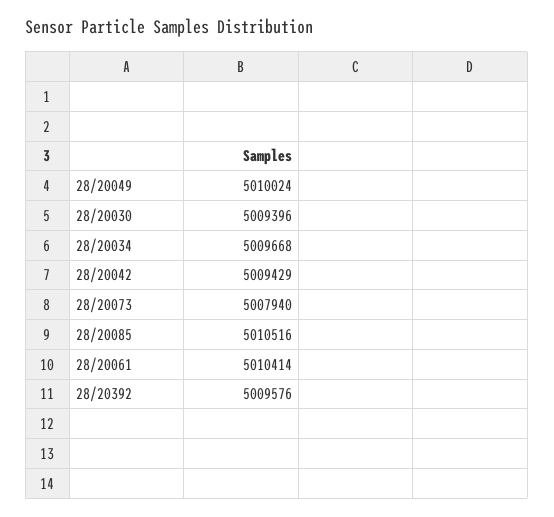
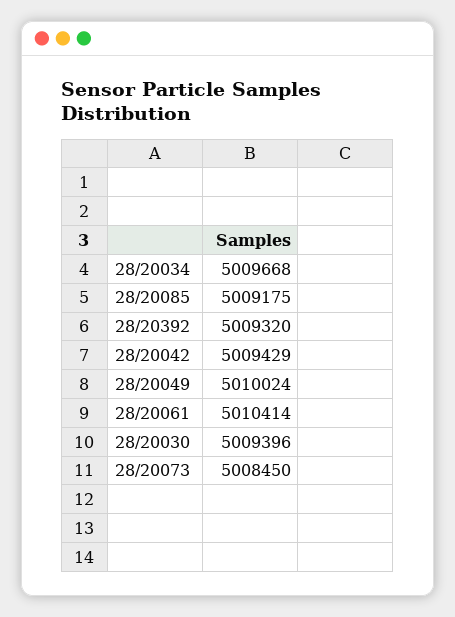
  {
    "28/20049": 5010024,
    "28/20030": 5009396,
    "28/20034": 5009668,
    "28/20042": 5009429,
-   "28/20073": 5007940,
+   "28/20073": 5008450,
-   "28/20085": 5010516,
+   "28/20085": 5009175,
    "28/20061": 5010414,
-   "28/20392": 5009576
+   "28/20392": 5009320
  }

